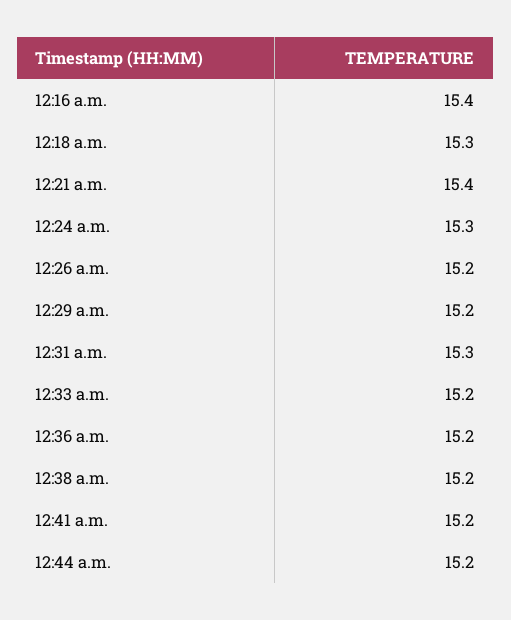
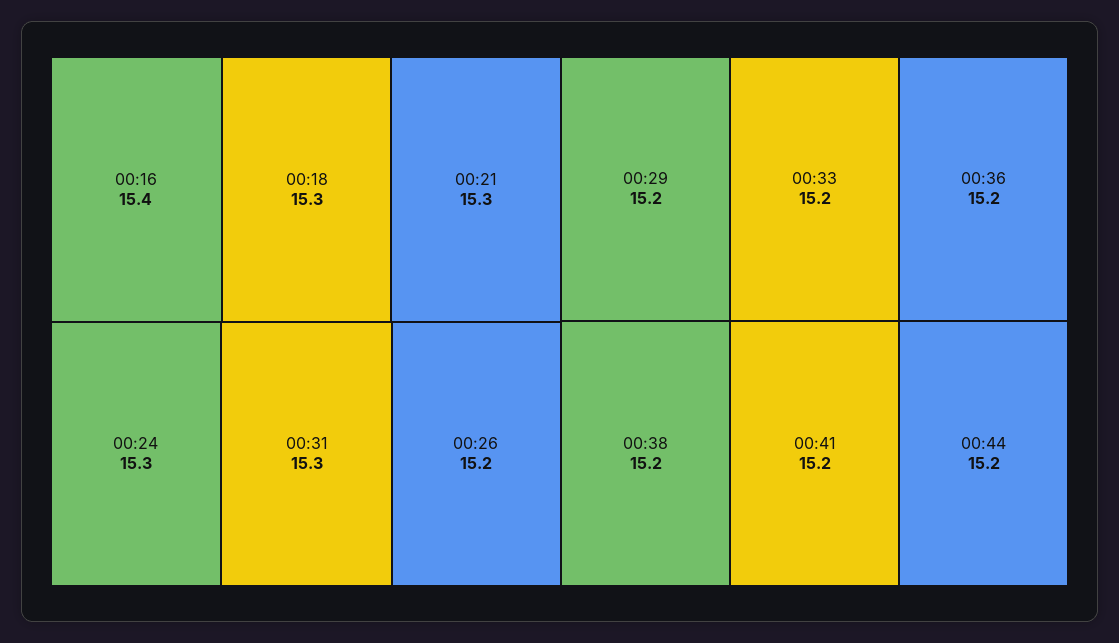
  {
    "12:16 a.m.": 15.4,
    "12:18 a.m.": 15.3,
-   "12:21 a.m.": 15.4,
+   "12:21 a.m.": 15.3,
    "12:24 a.m.": 15.3,
    "12:26 a.m.": 15.2,
    "12:29 a.m.": 15.2,
    "12:31 a.m.": 15.3,
    "12:33 a.m.": 15.2,
    "12:36 a.m.": 15.2,
    "12:38 a.m.": 15.2,
    "12:41 a.m.": 15.2,
    "12:44 a.m.": 15.2
  }

